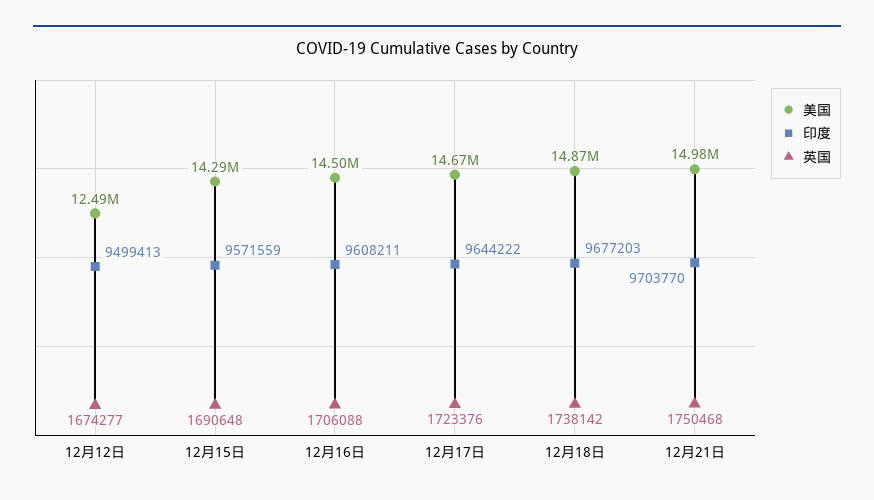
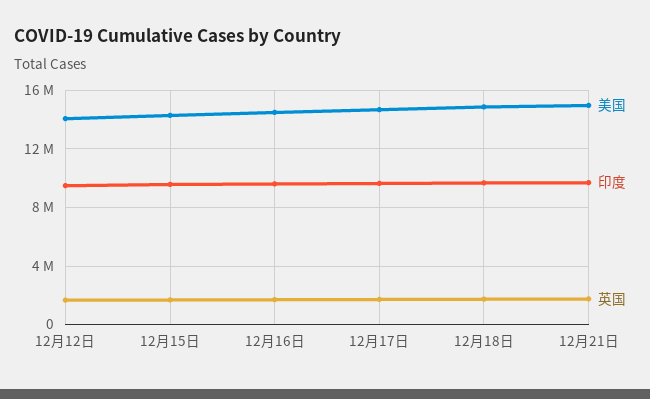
  {
    "美国": {
-     "12月12日": 12490000,
+     "12月12日": 14000000,
      "12月15日": 14290000,
      "12月16日": 14500000,
      "12月17日": 14670000,
      "12月18日": 14870000,
      "12月21日": 14980000
    },
    "印度": {
      "12月12日": 9499413,
      "12月15日": 9571559,
      "12月16日": 9608211,
      "12月17日": 9644222,
      "12月18日": 9677203,
      "12月21日": 9703770
    },
    "英国": {
      "12月12日": 1674277,
      "12月15日": 1690648,
      "12月16日": 1706088,
      "12月17日": 1723376,
      "12月18日": 1738142,
      "12月21日": 1750468
    }
  }

